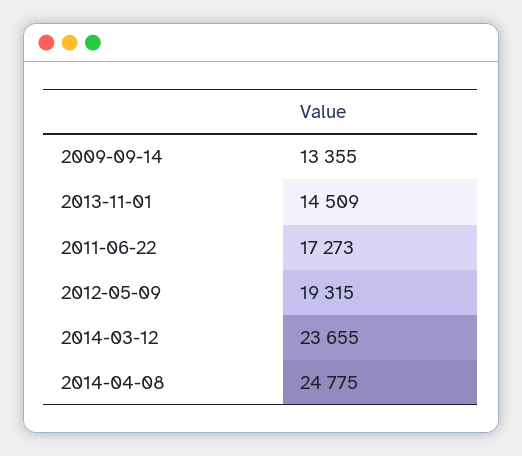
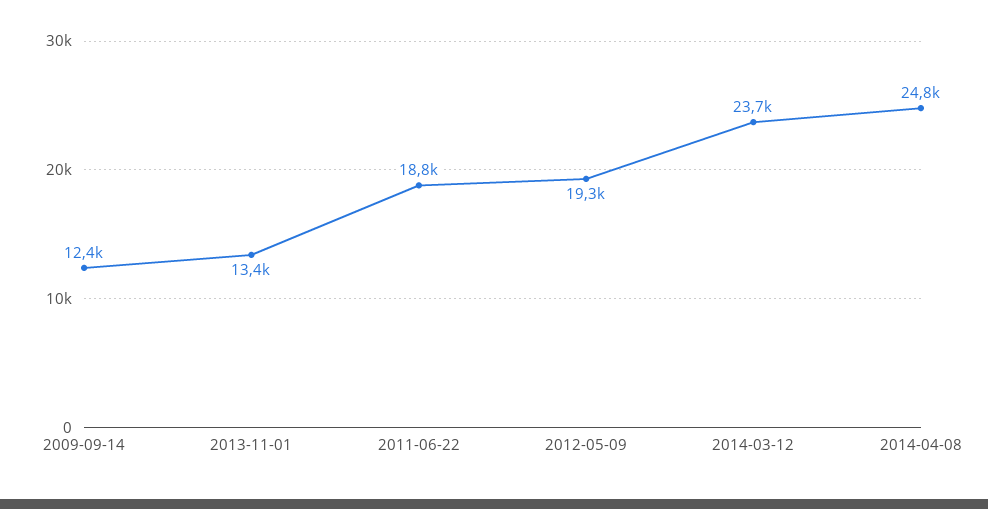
  {
-   "2009-09-14": 13355,
+   "2009-09-14": 12400,
-   "2013-11-01": 14509,
+   "2013-11-01": 13400,
-   "2011-06-22": 17273,
+   "2011-06-22": 18800,
    "2012-05-09": 19315,
    "2014-03-12": 23655,
    "2014-04-08": 24775
  }

